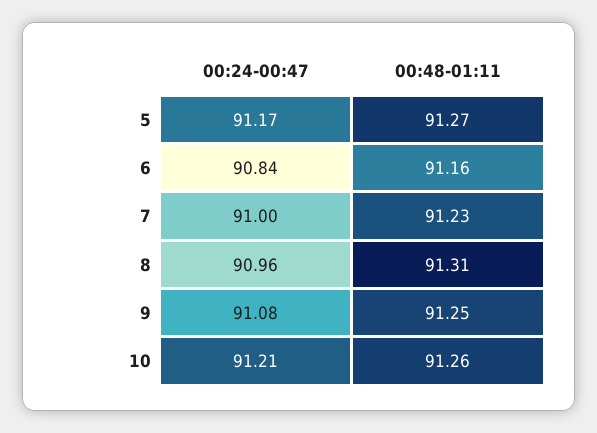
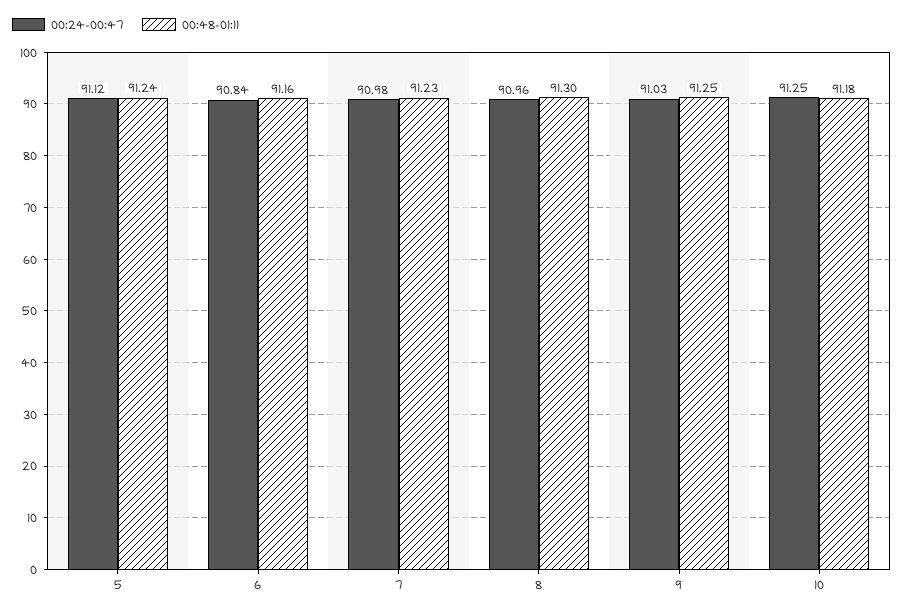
  {
    "00:24-00:47": {
-     "5": 91.17,
+     "5": 91.12,
      "6": 90.84,
-     "7": 91,
+     "7": 90.98,
      "8": 90.96,
-     "9": 91.08,
+     "9": 91.03,
-     "10": 91.21
+     "10": 91.25
    },
    "00:48-01:11": {
-     "5": 91.27,
+     "5": 91.24,
      "6": 91.16,
      "7": 91.23,
-     "8": 91.31,
+     "8": 91.3,
      "9": 91.25,
-     "10": 91.26
+     "10": 91.18
    }
  }

